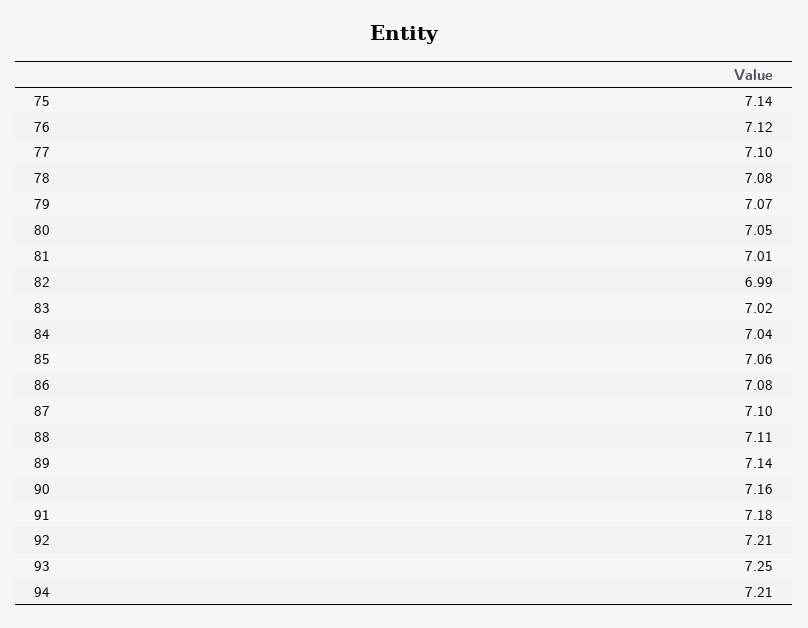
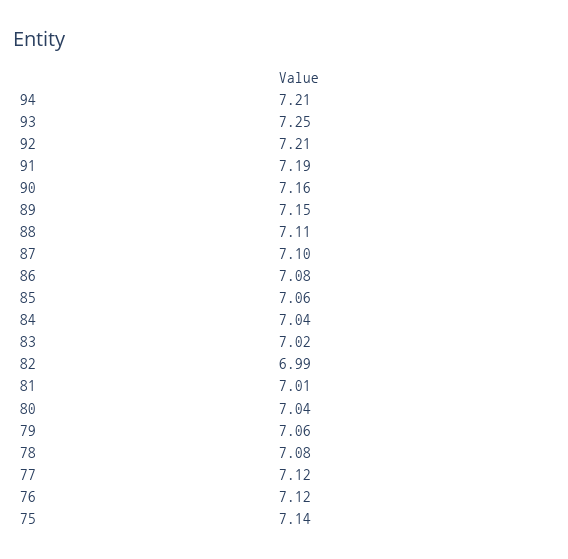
  {
    "75": 7.14,
    "76": 7.12,
-   "77": 7.1,
+   "77": 7.12,
    "78": 7.08,
-   "79": 7.07,
+   "79": 7.06,
-   "80": 7.05,
+   "80": 7.04,
    "81": 7.01,
    "82": 6.99,
    "83": 7.02,
    "84": 7.04,
    "85": 7.06,
    "86": 7.08,
    "87": 7.1,
    "88": 7.11,
-   "89": 7.14,
+   "89": 7.15,
    "90": 7.16,
-   "91": 7.18,
+   "91": 7.19,
    "92": 7.21,
    "93": 7.25,
    "94": 7.21
  }

